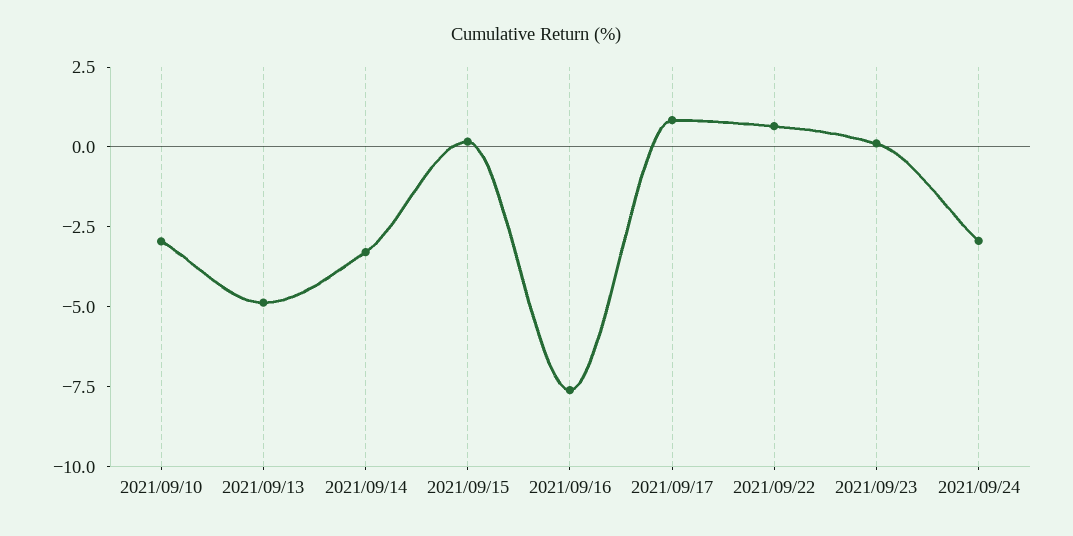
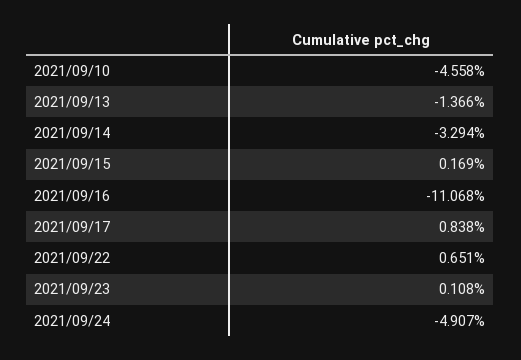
  {
-   "2021/09/10": -3,
+   "2021/09/10": -4.558,
-   "2021/09/13": -5,
+   "2021/09/13": -1.366,
    "2021/09/14": -3.294,
    "2021/09/15": 0.169,
-   "2021/09/16": -7.5,
+   "2021/09/16": -11.068,
    "2021/09/17": 0.838,
    "2021/09/22": 0.651,
    "2021/09/23": 0.108,
-   "2021/09/24": -3
+   "2021/09/24": -4.907
  }

